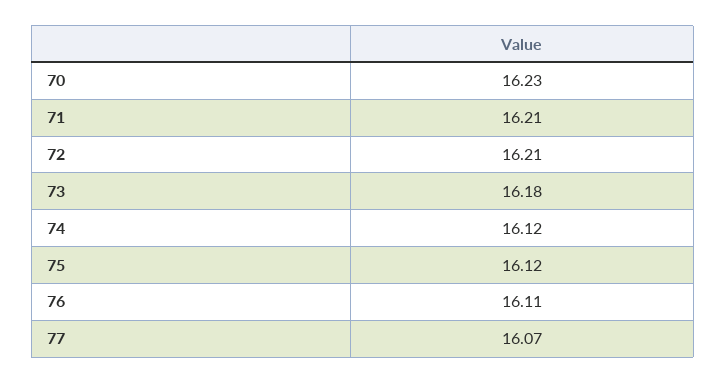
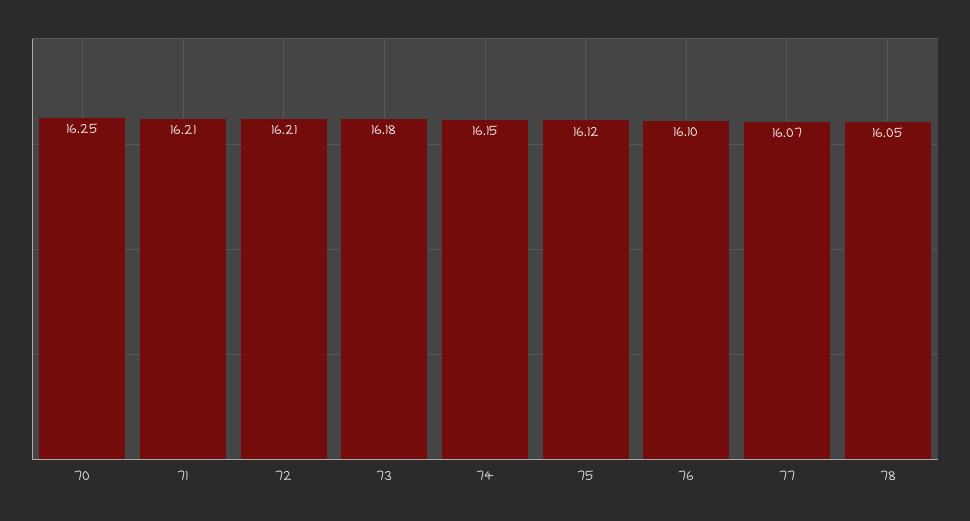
  {
-   "70": 16.23,
+   "70": 16.25,
    "71": 16.21,
    "72": 16.21,
    "73": 16.18,
-   "74": 16.12,
+   "74": 16.15,
    "75": 16.12,
-   "76": 16.11,
+   "76": 16.1,
-   "77": 16.07
+   "77": 16.07,
+   "78": 16.05
  }

